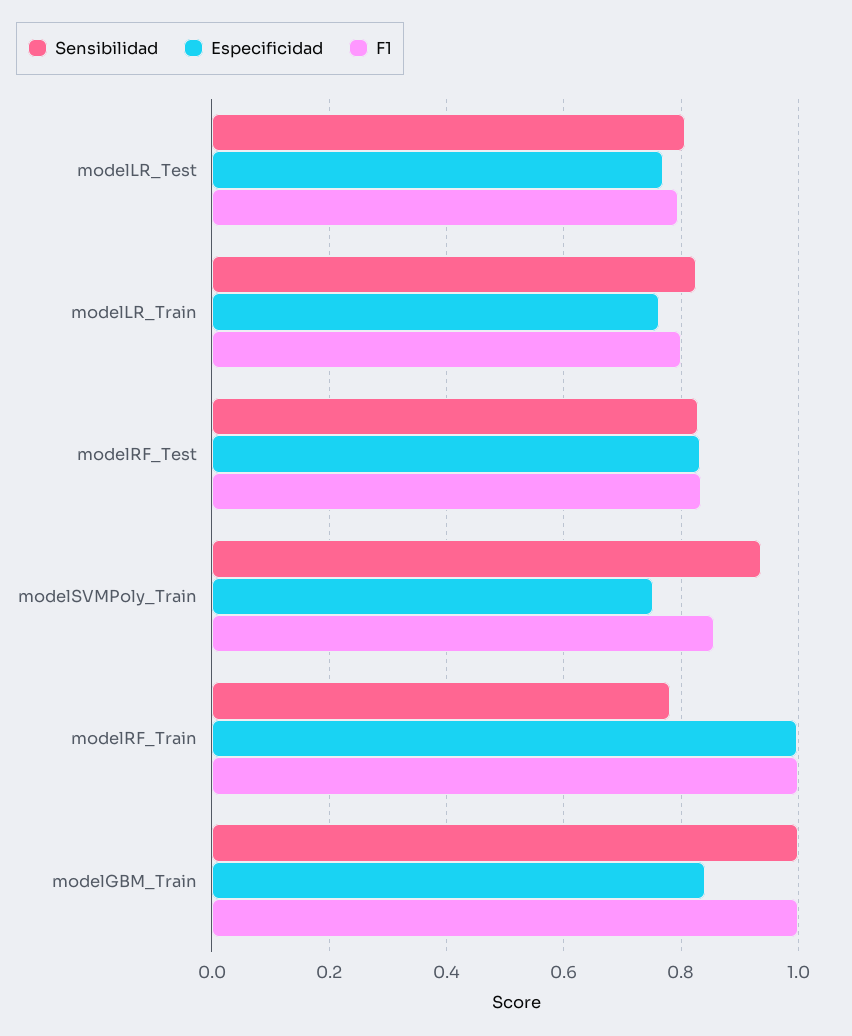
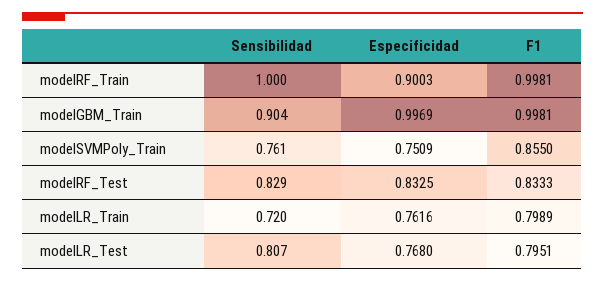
  {
    "Sensibilidad": {
      "modelLR_Test": 0.807,
-     "modelLR_Train": 0.82,
+     "modelLR_Train": 0.72,
      "modelRF_Test": 0.829,
-     "modelSVMPoly_Train": 0.94,
+     "modelSVMPoly_Train": 0.761,
-     "modelRF_Train": 0.78,
+     "modelRF_Train": 1,
-     "modelGBM_Train": 1
+     "modelGBM_Train": 0.904
    },
    "Especificidad": {
      "modelLR_Test": 0.768,
      "modelLR_Train": 0.7616,
      "modelRF_Test": 0.8325,
      "modelSVMPoly_Train": 0.7509,
-     "modelRF_Train": 1,
+     "modelRF_Train": 0.9003,
-     "modelGBM_Train": 0.84
+     "modelGBM_Train": 0.9969
    },
    "F1": {
      "modelLR_Test": 0.7951,
      "modelLR_Train": 0.7989,
      "modelRF_Test": 0.8333,
      "modelSVMPoly_Train": 0.855,
      "modelRF_Train": 0.9981,
      "modelGBM_Train": 0.9981
    }
  }

